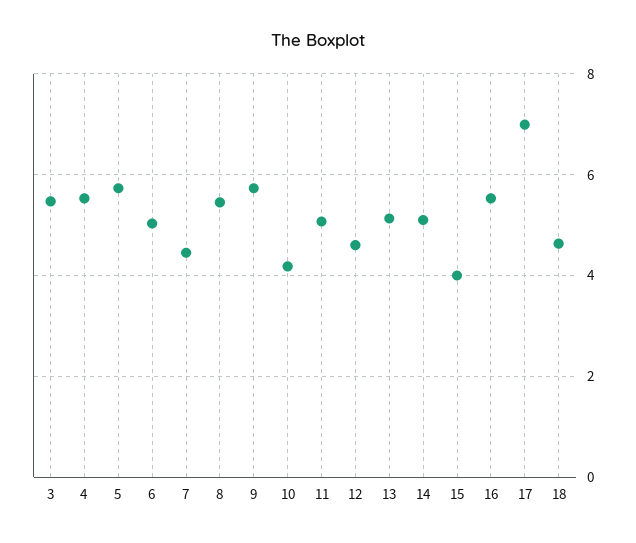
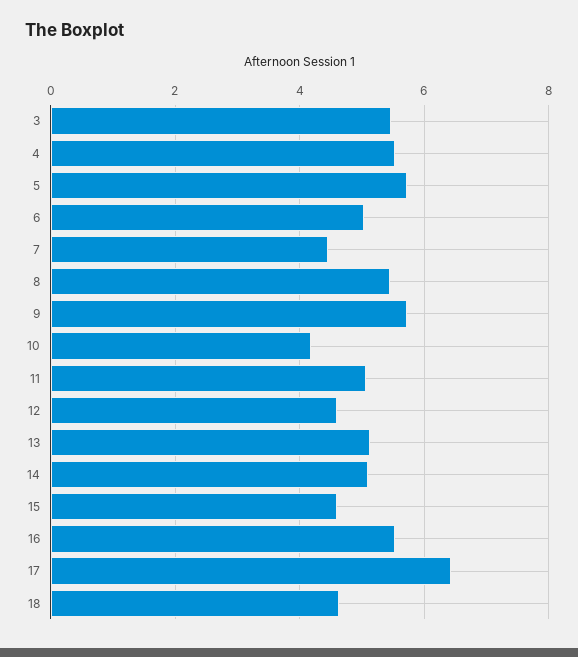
  {
    "3": 5.4,
    "4": 5.6,
    "5": 5.8,
    "6": 5,
    "7": 4.4,
    "8": 5.4,
    "9": 5.8,
    "10": 4.2,
    "11": 5,
    "12": 4.6,
    "13": 5.2,
    "14": 5.2,
-   "15": 4,
+   "15": 4.6,
    "16": 5.6,
-   "17": 7,
+   "17": 6.4,
    "18": 4.6
  }

